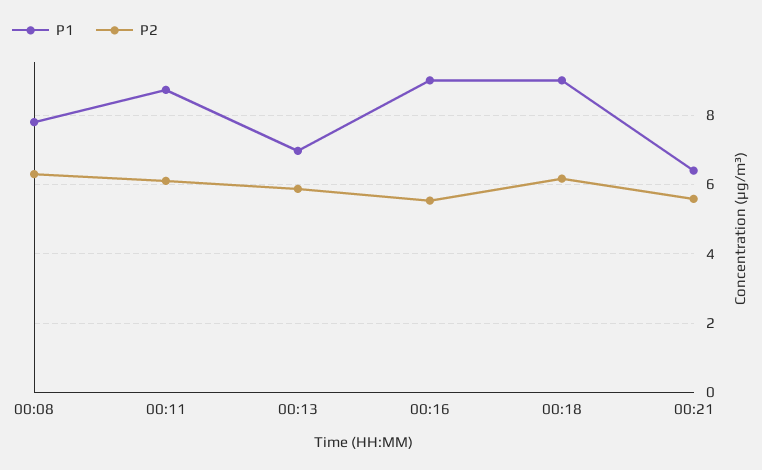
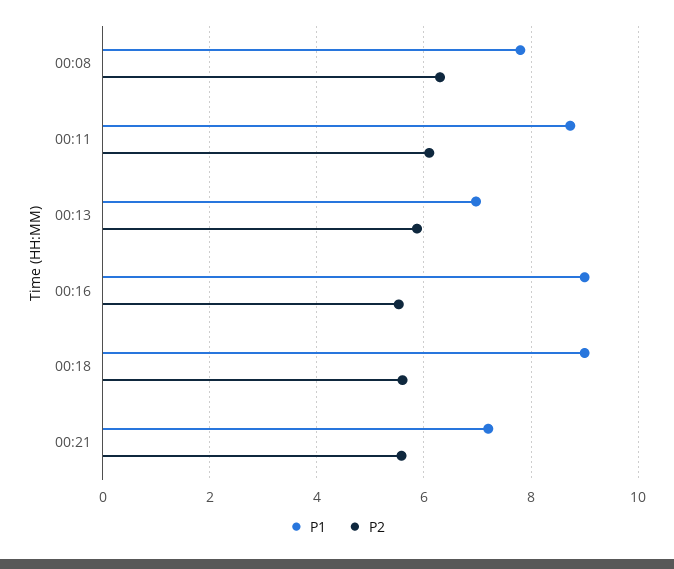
  {
    "P1": {
      "00:08": 7.8,
      "00:11": 8.8,
      "00:13": 7,
      "00:16": 9,
      "00:18": 9,
-     "00:21": 6.4
+     "00:21": 7.2
    },
    "P2": {
      "00:08": 6.4,
      "00:11": 6.2,
      "00:13": 5.8,
      "00:16": 5.6,
-     "00:18": 6.2,
+     "00:18": 5.6,
      "00:21": 5.6
    }
  }

